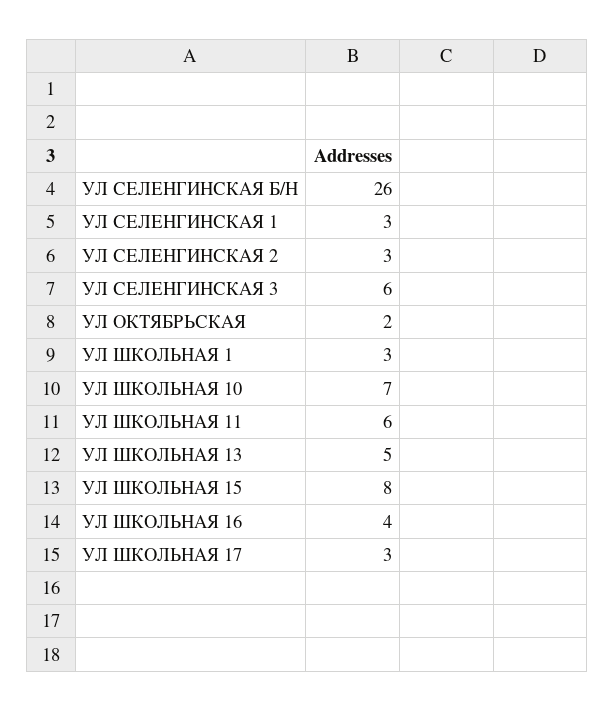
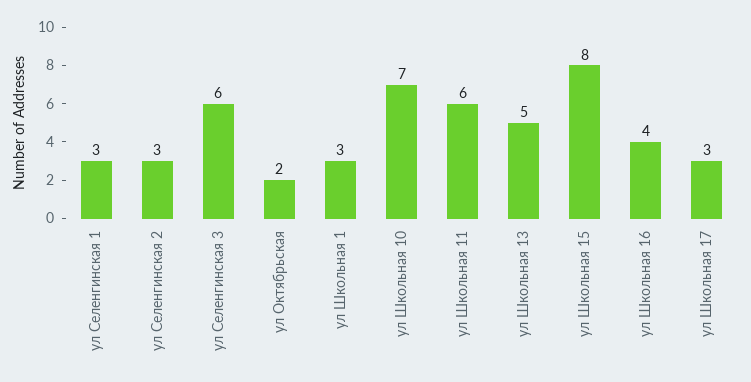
  {
-   "УЛ СЕЛЕНГИНСКАЯ Б/Н": 26,
    "УЛ СЕЛЕНГИНСКАЯ 1": 3,
    "УЛ СЕЛЕНГИНСКАЯ 2": 3,
    "УЛ СЕЛЕНГИНСКАЯ 3": 6,
    "УЛ ОКТЯБРЬСКАЯ": 2,
    "УЛ ШКОЛЬНАЯ 1": 3,
    "УЛ ШКОЛЬНАЯ 10": 7,
    "УЛ ШКОЛЬНАЯ 11": 6,
    "УЛ ШКОЛЬНАЯ 13": 5,
    "УЛ ШКОЛЬНАЯ 15": 8,
    "УЛ ШКОЛЬНАЯ 16": 4,
    "УЛ ШКОЛЬНАЯ 17": 3
  }

